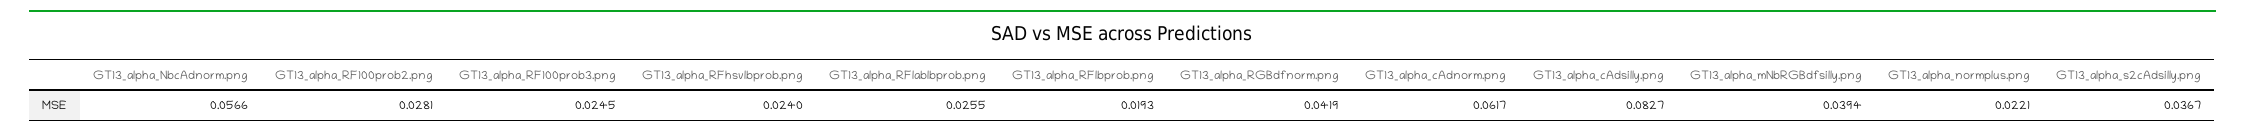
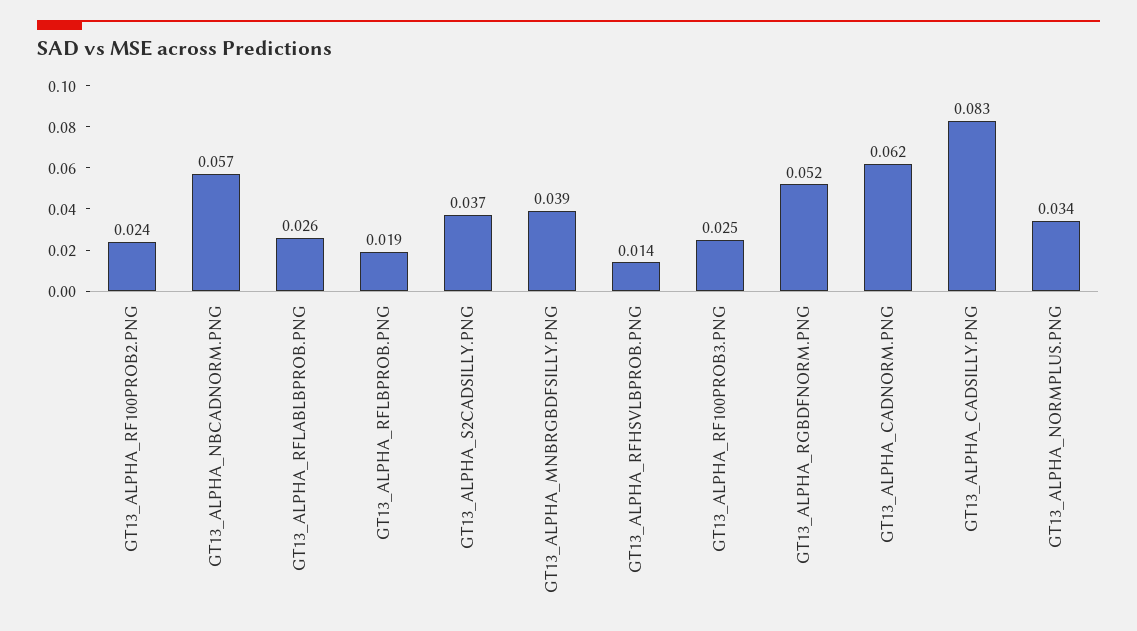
  {
    "GT13_alpha_NbcAdnorm.png": 0.0566,
-   "GT13_alpha_RF100prob2.png": 0.0281,
+   "GT13_alpha_RF100prob2.png": 0.024,
    "GT13_alpha_RF100prob3.png": 0.0245,
-   "GT13_alpha_RFhsvlbprob.png": 0.024,
+   "GT13_alpha_RFhsvlbprob.png": 0.014,
    "GT13_alpha_RFlablbprob.png": 0.0255,
    "GT13_alpha_RFlbprob.png": 0.0193,
-   "GT13_alpha_RGBdfnorm.png": 0.0419,
+   "GT13_alpha_RGBdfnorm.png": 0.052,
    "GT13_alpha_cAdnorm.png": 0.0617,
    "GT13_alpha_cAdsilly.png": 0.0827,
    "GT13_alpha_mNbRGBdfsilly.png": 0.0394,
-   "GT13_alpha_normplus.png": 0.0221,
+   "GT13_alpha_normplus.png": 0.034,
    "GT13_alpha_s2cAdsilly.png": 0.0367
  }

